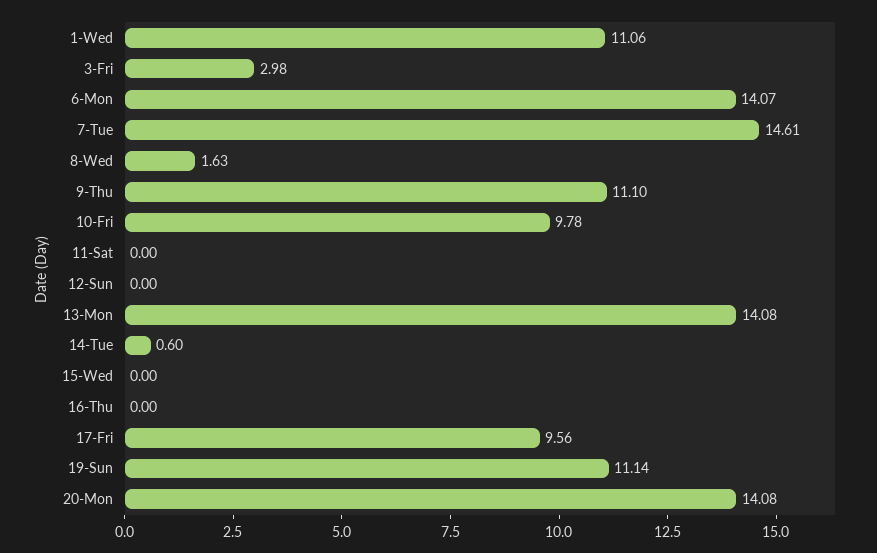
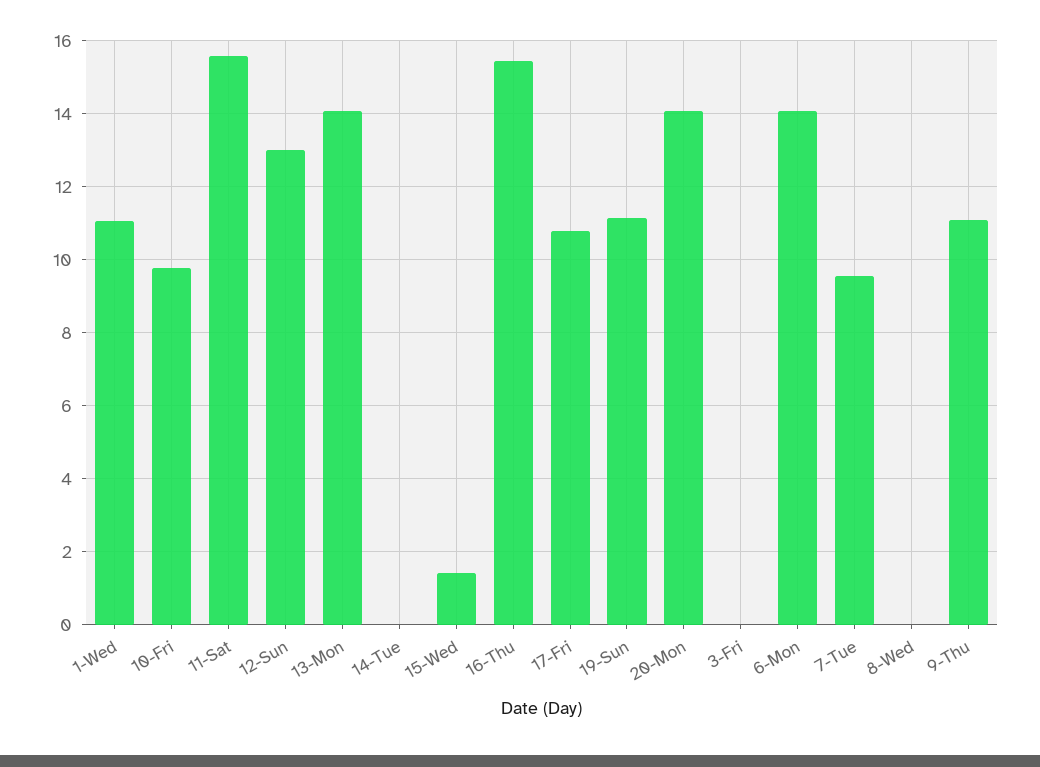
  {
    "1-Wed": 11.06,
-   "3-Fri": 2.98,
+   "3-Fri": 0,
    "6-Mon": 14.07,
-   "7-Tue": 14.61,
+   "7-Tue": 9.6,
-   "8-Wed": 1.63,
+   "8-Wed": 0,
    "9-Thu": 11.1,
    "10-Fri": 9.78,
-   "11-Sat": 0,
+   "11-Sat": 15.6,
-   "12-Sun": 0,
+   "12-Sun": 13,
    "13-Mon": 14.08,
-   "14-Tue": 0.6,
+   "14-Tue": 0,
-   "15-Wed": 0,
+   "15-Wed": 1.4,
-   "16-Thu": 0,
+   "16-Thu": 15.4,
-   "17-Fri": 9.56,
+   "17-Fri": 10.8,
    "19-Sun": 11.14,
    "20-Mon": 14.08
  }

